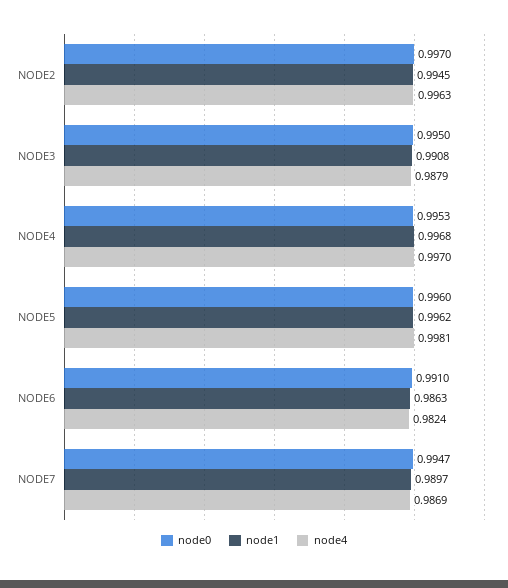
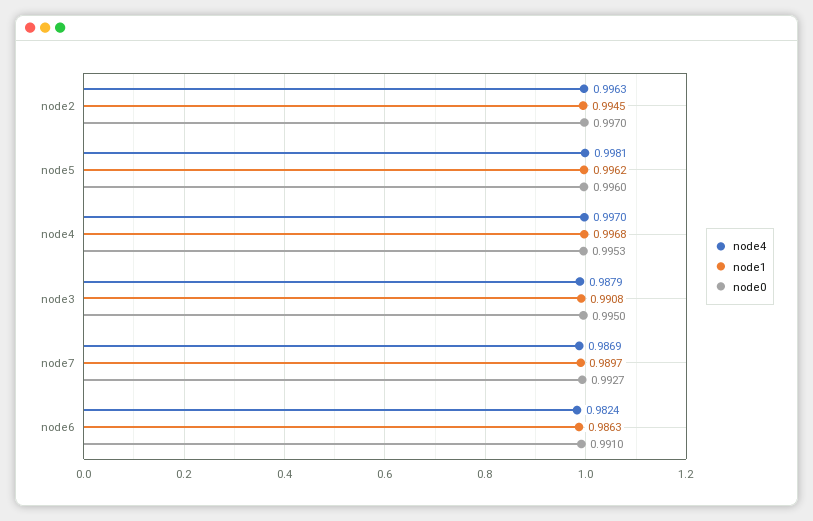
  {
    "node0": {
      "NODE2": 0.997,
      "NODE3": 0.995,
      "NODE4": 0.9953,
      "NODE5": 0.996,
      "NODE6": 0.991,
-     "NODE7": 0.9947
+     "NODE7": 0.9927
    },
    "node1": {
      "NODE2": 0.9945,
      "NODE3": 0.9908,
      "NODE4": 0.9968,
      "NODE5": 0.9962,
      "NODE6": 0.9863,
      "NODE7": 0.9897
    },
    "node4": {
      "NODE2": 0.9963,
      "NODE3": 0.9879,
      "NODE4": 0.997,
      "NODE5": 0.9981,
      "NODE6": 0.9824,
      "NODE7": 0.9869
    }
  }

